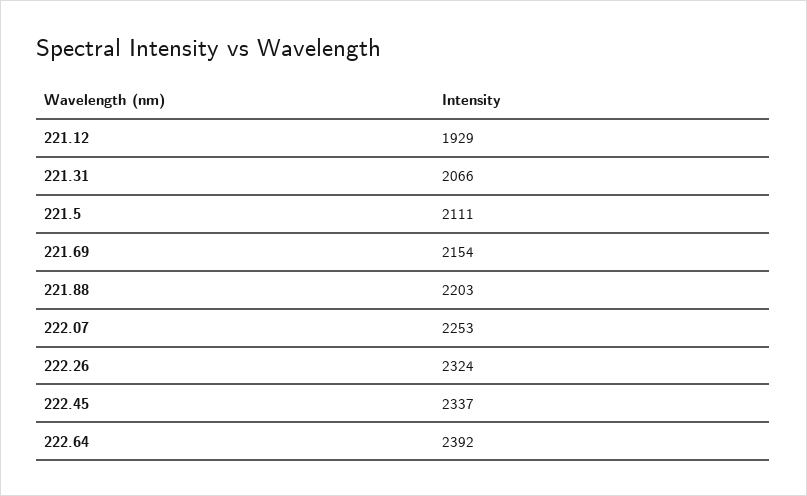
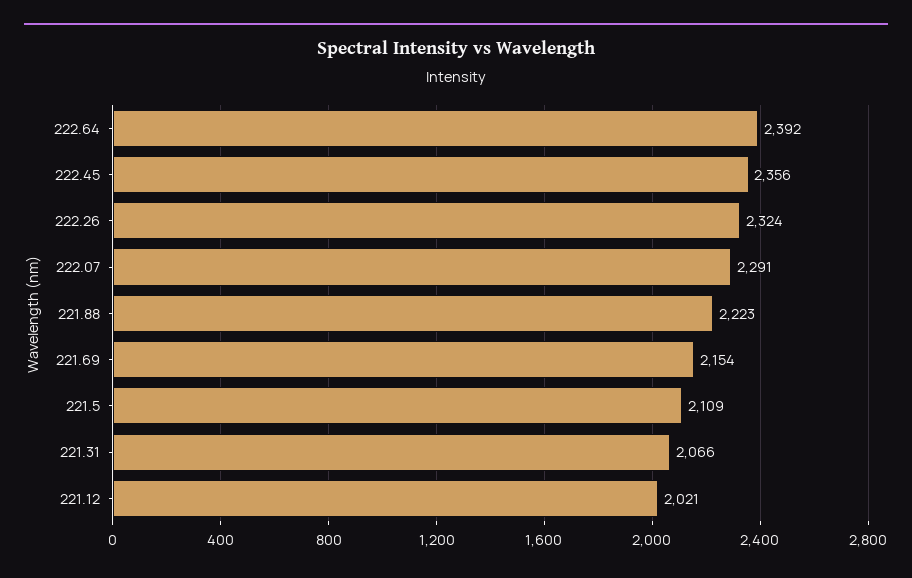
  {
-   "221.12": 1929,
+   "221.12": 2021,
    "221.31": 2066,
-   "221.5": 2111,
+   "221.5": 2109,
    "221.69": 2154,
-   "221.88": 2203,
+   "221.88": 2223,
-   "222.07": 2253,
+   "222.07": 2291,
    "222.26": 2324,
-   "222.45": 2337,
+   "222.45": 2356,
    "222.64": 2392
  }

